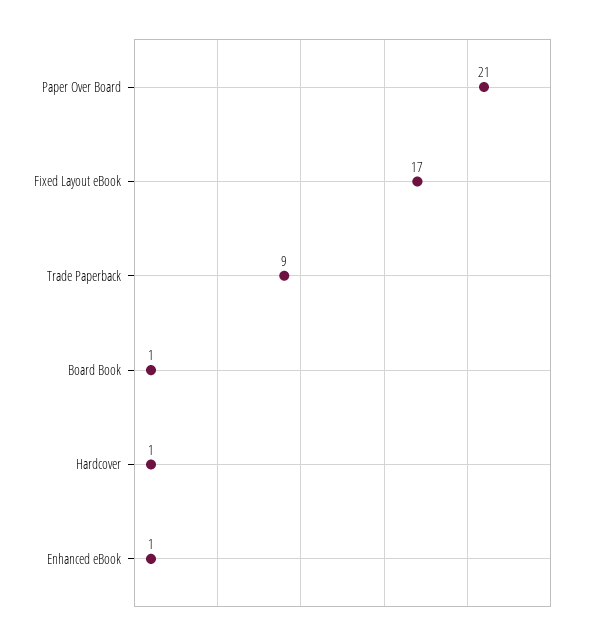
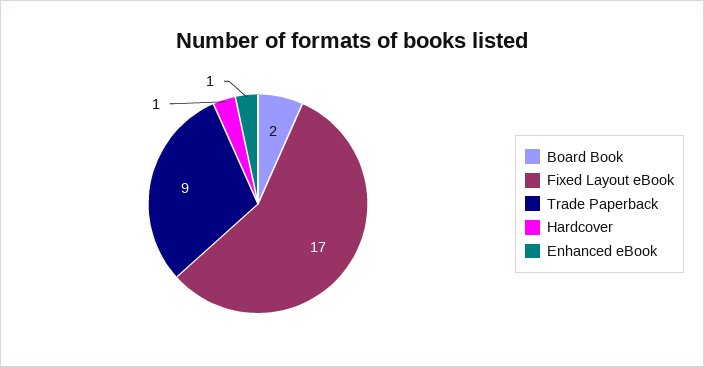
  {
-   "Paper Over Board": 21,
    "Fixed Layout eBook": 17,
    "Trade Paperback": 9,
-   "Board Book": 1,
+   "Board Book": 2,
    "Hardcover": 1,
    "Enhanced eBook": 1
  }

